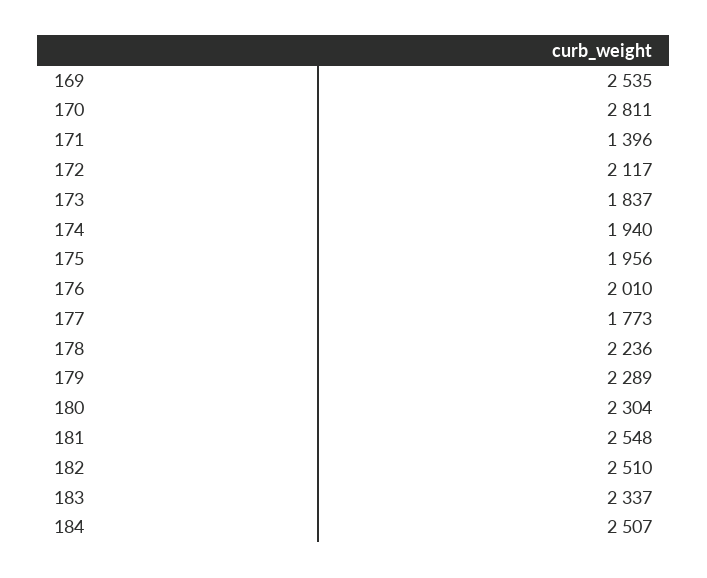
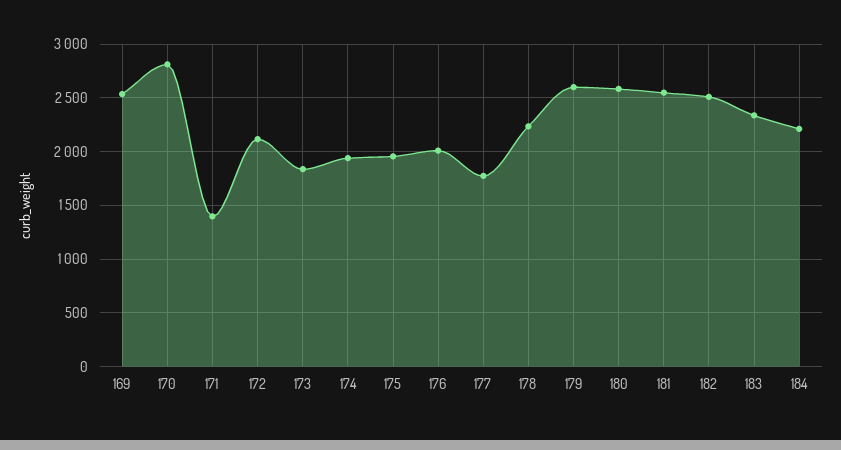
  {
    "169": 2535,
    "170": 2811,
    "171": 1396,
    "172": 2117,
    "173": 1837,
    "174": 1940,
    "175": 1956,
    "176": 2010,
    "177": 1773,
    "178": 2236,
-   "179": 2289,
+   "179": 2600,
-   "180": 2304,
+   "180": 2600,
    "181": 2548,
    "182": 2510,
    "183": 2337,
-   "184": 2507
+   "184": 2200
  }

